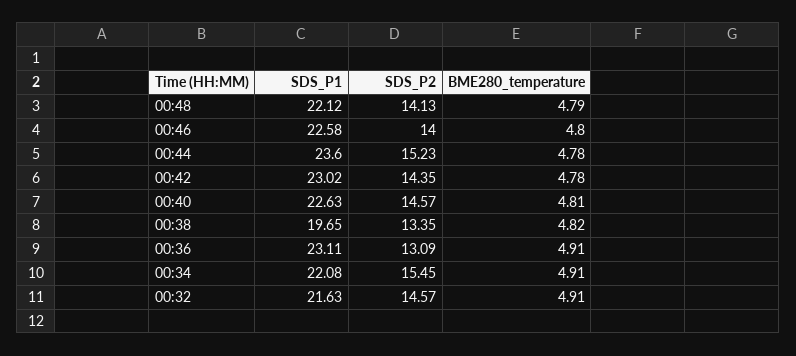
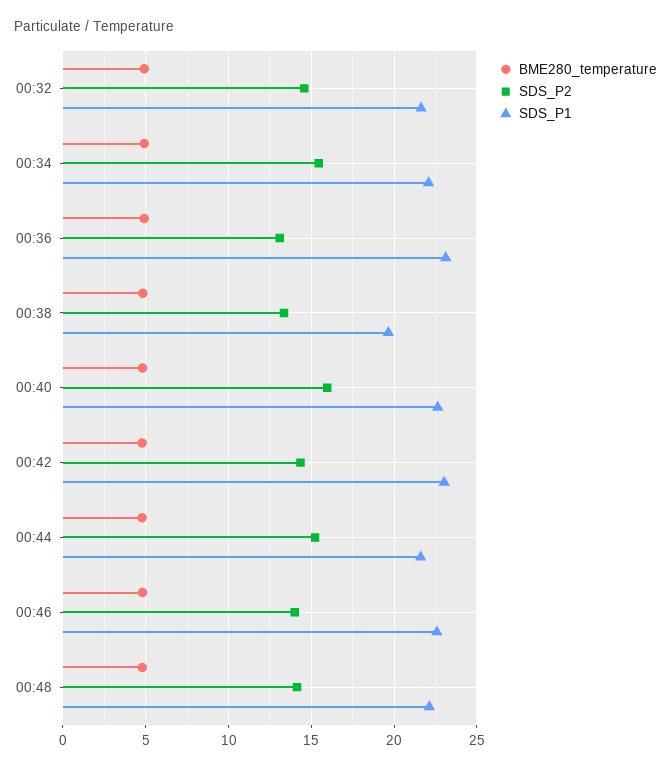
  {
    "SDS_P1": {
      "00:48": 22.12,
      "00:46": 22.58,
-     "00:44": 23.6,
+     "00:44": 21.5,
      "00:42": 23.02,
      "00:40": 22.63,
      "00:38": 19.65,
      "00:36": 23.11,
      "00:34": 22.08,
      "00:32": 21.63
    },
    "SDS_P2": {
      "00:48": 14.13,
      "00:46": 14,
      "00:44": 15.23,
      "00:42": 14.35,
-     "00:40": 14.57,
+     "00:40": 16,
      "00:38": 13.35,
      "00:36": 13.09,
      "00:34": 15.45,
      "00:32": 14.57
    },
    "BME280_temperature": {
      "00:48": 4.79,
      "00:46": 4.8,
      "00:44": 4.78,
      "00:42": 4.78,
      "00:40": 4.81,
      "00:38": 4.82,
      "00:36": 4.91,
      "00:34": 4.91,
      "00:32": 4.91
    }
  }

